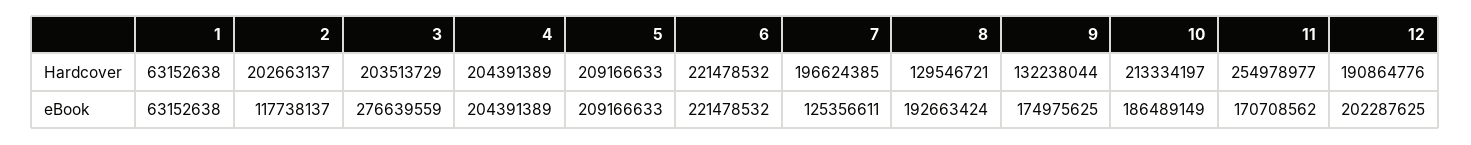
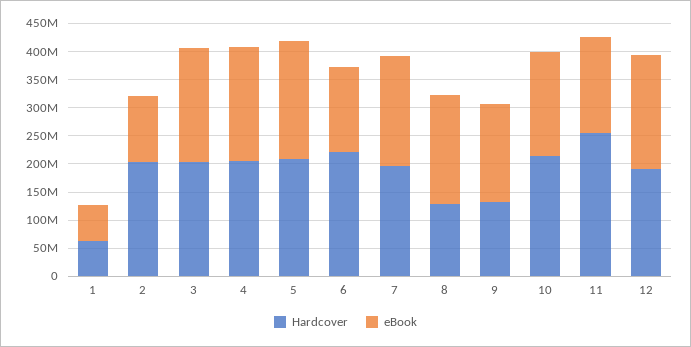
  {
    "Hardcover": {
      "1": 63152638,
      "2": 202663137,
      "3": 203513729,
      "4": 204391389,
      "5": 209166633,
      "6": 221478532,
      "7": 196624385,
      "8": 129546721,
      "9": 132238044,
      "10": 213334197,
      "11": 254978977,
      "12": 190864776
    },
    "eBook": {
      "1": 63152638,
      "2": 117738137,
-     "3": 276639559,
+     "3": 200000000,
      "4": 204391389,
      "5": 209166633,
-     "6": 221478532,
+     "6": 150000000,
-     "7": 125356611,
+     "7": 200000000,
      "8": 192663424,
      "9": 174975625,
      "10": 186489149,
      "11": 170708562,
      "12": 202287625
    }
  }

